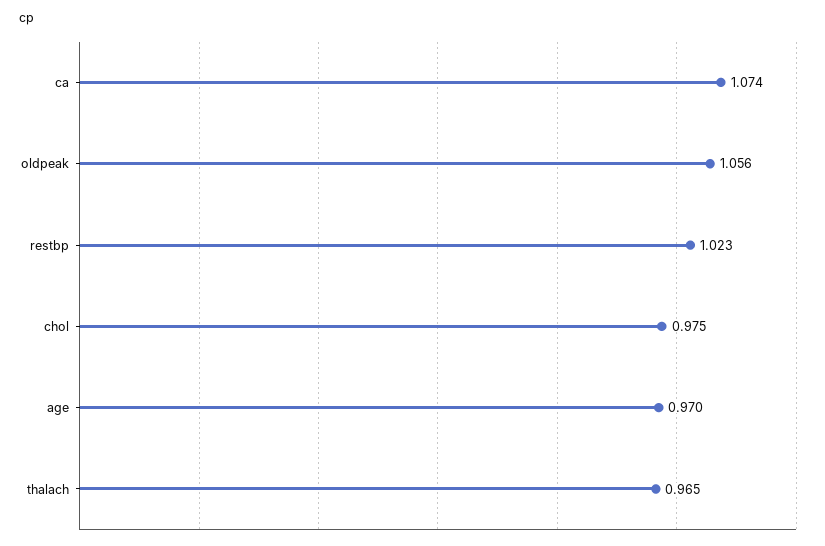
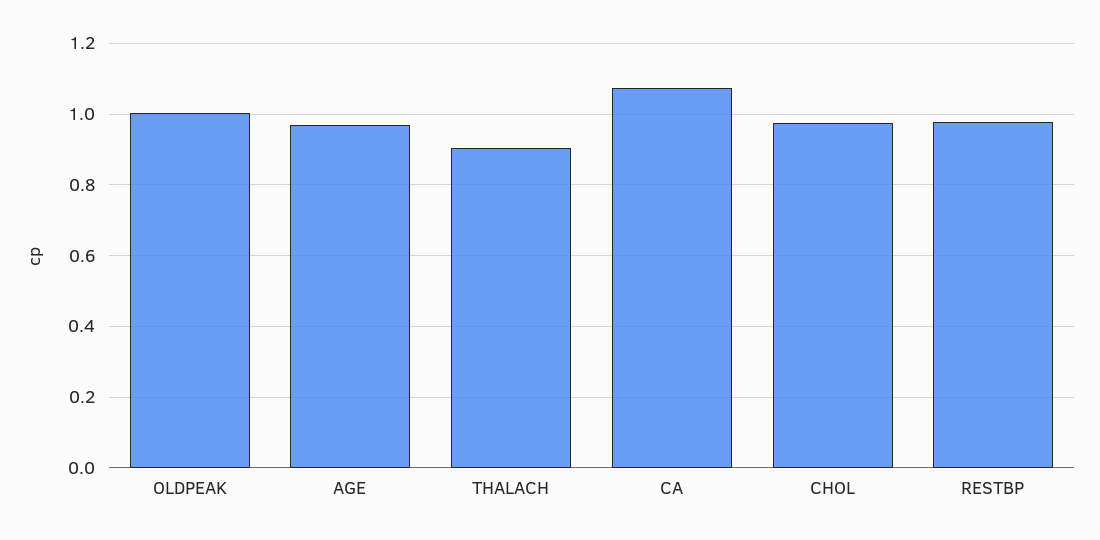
  {
    "ca": 1.074,
-   "oldpeak": 1.056,
+   "oldpeak": 1,
-   "restbp": 1.023,
+   "restbp": 0.98,
    "chol": 0.975,
    "age": 0.97,
-   "thalach": 0.965
+   "thalach": 0.9
  }

